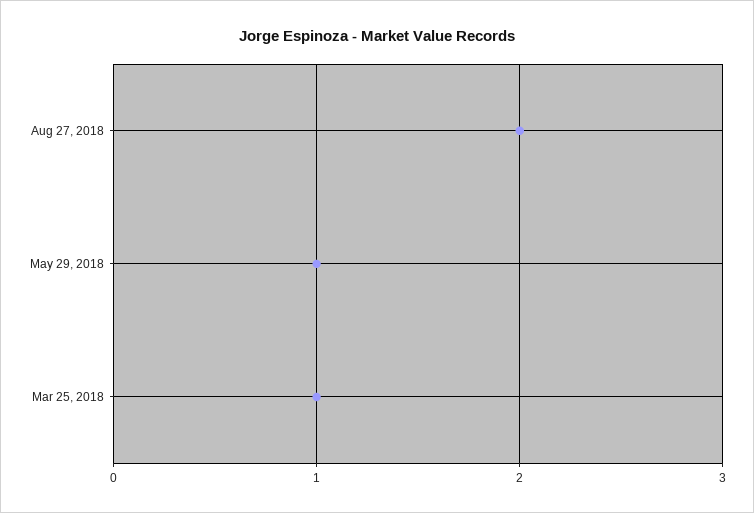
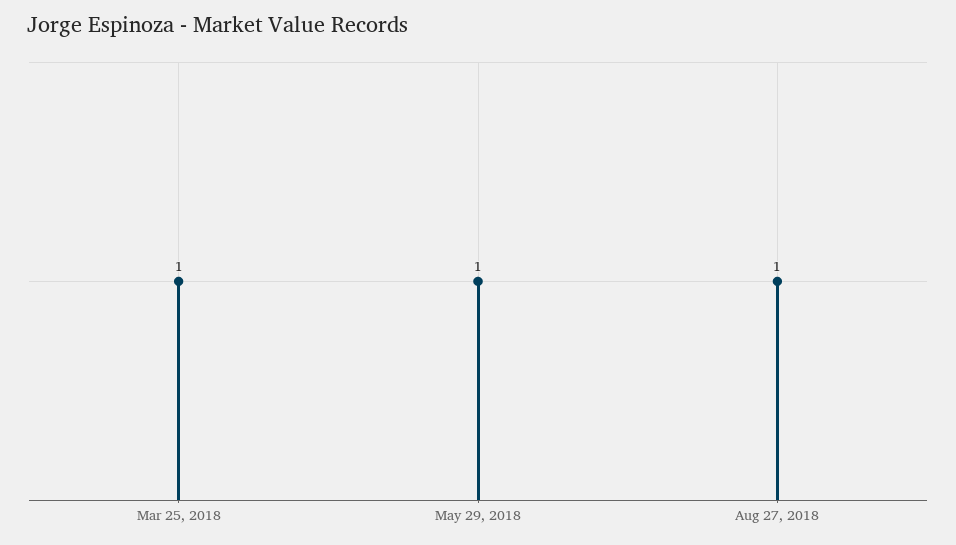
  {
-   "Aug 27, 2018": 2,
+   "Aug 27, 2018": 1,
    "May 29, 2018": 1,
    "Mar 25, 2018": 1
  }

